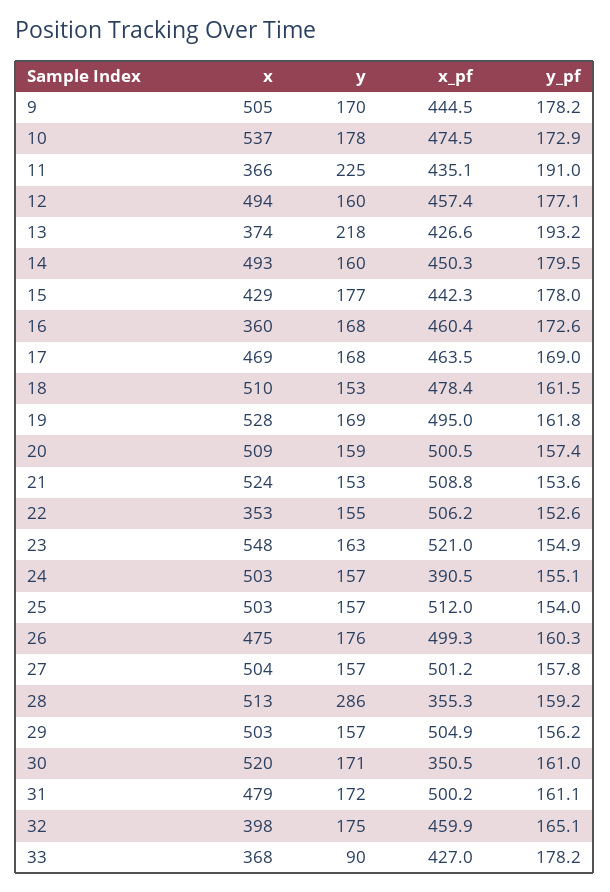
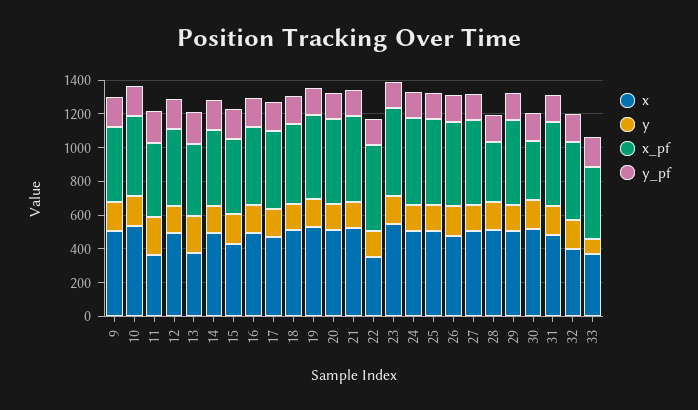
  {
    "x": {
      "9": 505,
      "10": 537,
      "11": 366,
      "12": 494,
      "13": 374,
      "14": 493,
      "15": 429,
-     "16": 360,
+     "16": 500,
      "17": 469,
      "18": 510,
      "19": 528,
      "20": 509,
      "21": 524,
      "22": 353,
      "23": 548,
      "24": 503,
      "25": 503,
      "26": 475,
      "27": 504,
      "28": 513,
      "29": 503,
      "30": 520,
      "31": 479,
      "32": 398,
      "33": 368
    },
    "y": {
      "9": 170,
      "10": 178,
      "11": 225,
      "12": 160,
      "13": 218,
      "14": 160,
      "15": 177,
      "16": 168,
      "17": 168,
      "18": 153,
      "19": 169,
      "20": 159,
      "21": 153,
      "22": 155,
      "23": 163,
      "24": 157,
      "25": 157,
      "26": 176,
      "27": 157,
-     "28": 286,
+     "28": 150,
      "29": 157,
      "30": 171,
      "31": 172,
      "32": 175,
      "33": 90
    },
    "x_pf": {
      "9": 444.5,
      "10": 474.5,
      "11": 435.1,
      "12": 457.4,
      "13": 426.6,
      "14": 450.3,
      "15": 442.3,
      "16": 460.4,
      "17": 463.5,
      "18": 478.4,
      "19": 495,
      "20": 500.5,
      "21": 508.8,
      "22": 506.2,
      "23": 521,
-     "24": 390.5,
+     "24": 500,
      "25": 512,
      "26": 499.3,
      "27": 501.2,
      "28": 355.3,
      "29": 504.9,
      "30": 350.5,
      "31": 500.2,
      "32": 459.9,
      "33": 427
    },
    "y_pf": {
      "9": 178.2,
      "10": 172.9,
      "11": 191,
      "12": 177.1,
      "13": 193.2,
      "14": 179.5,
      "15": 178,
      "16": 172.6,
      "17": 169,
      "18": 161.5,
      "19": 161.8,
      "20": 157.4,
      "21": 153.6,
      "22": 152.6,
      "23": 154.9,
      "24": 155.1,
      "25": 154,
      "26": 160.3,
      "27": 157.8,
      "28": 159.2,
      "29": 156.2,
      "30": 161,
      "31": 161.1,
      "32": 165.1,
      "33": 178.2
    }
  }

